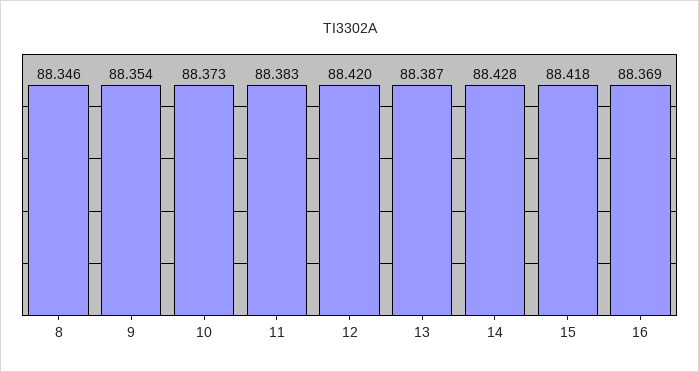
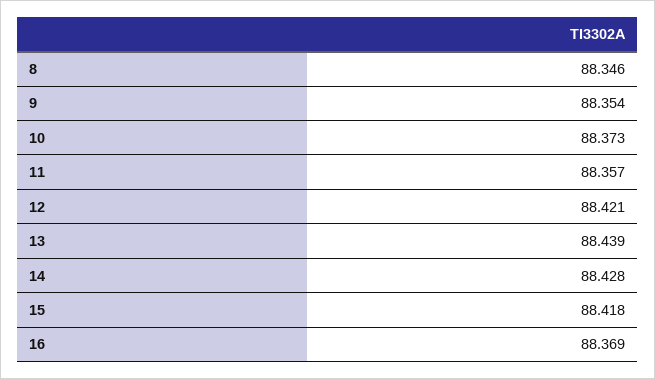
  {
    "8": 88.346,
    "9": 88.354,
    "10": 88.373,
-   "11": 88.383,
+   "11": 88.357,
-   "12": 88.42,
+   "12": 88.421,
-   "13": 88.387,
+   "13": 88.439,
    "14": 88.428,
    "15": 88.418,
    "16": 88.369
  }

